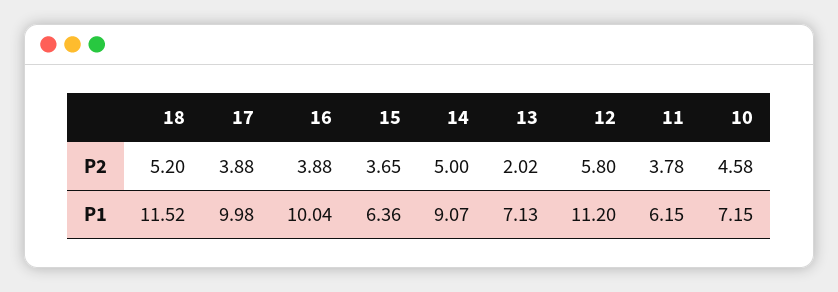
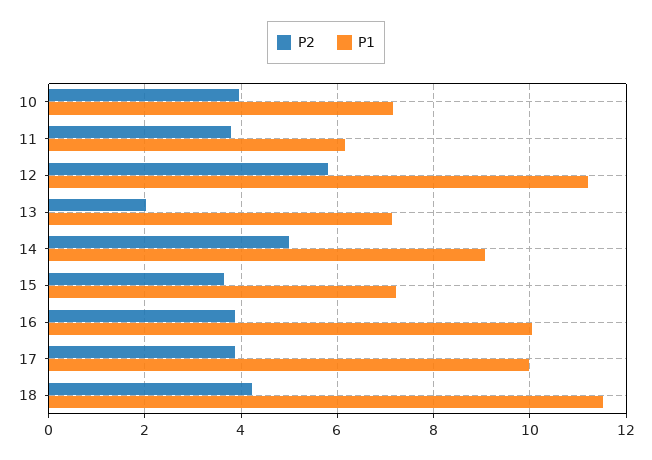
  {
    "P2": {
-     "18": 5.2,
+     "18": 4.2,
      "17": 3.88,
      "16": 3.88,
      "15": 3.65,
      "14": 5,
      "13": 2.02,
      "12": 5.8,
      "11": 3.78,
-     "10": 4.58
+     "10": 4
    },
    "P1": {
      "18": 11.52,
      "17": 9.98,
      "16": 10.04,
-     "15": 6.36,
+     "15": 7.2,
      "14": 9.07,
      "13": 7.13,
      "12": 11.2,
      "11": 6.15,
      "10": 7.15
    }
  }

